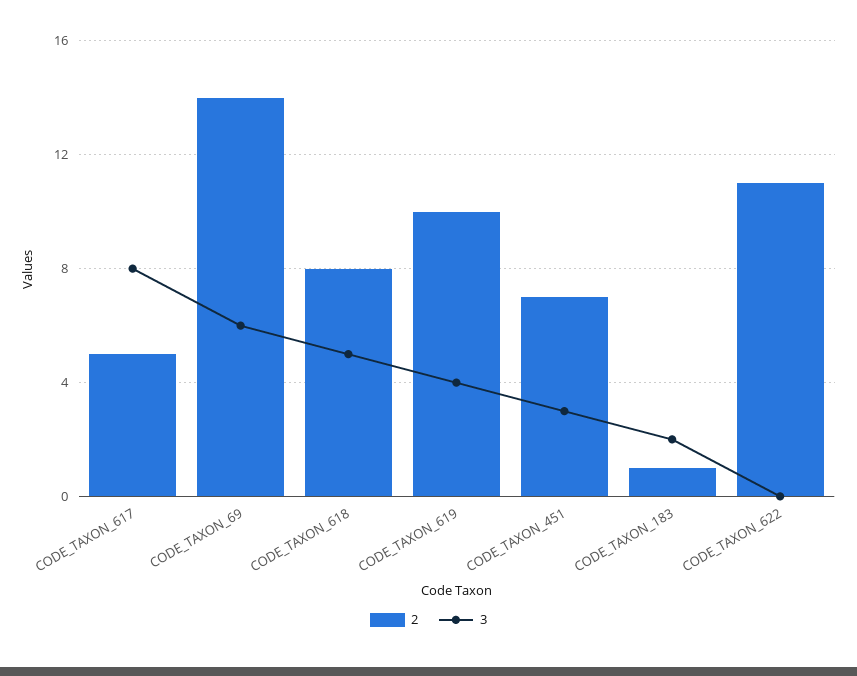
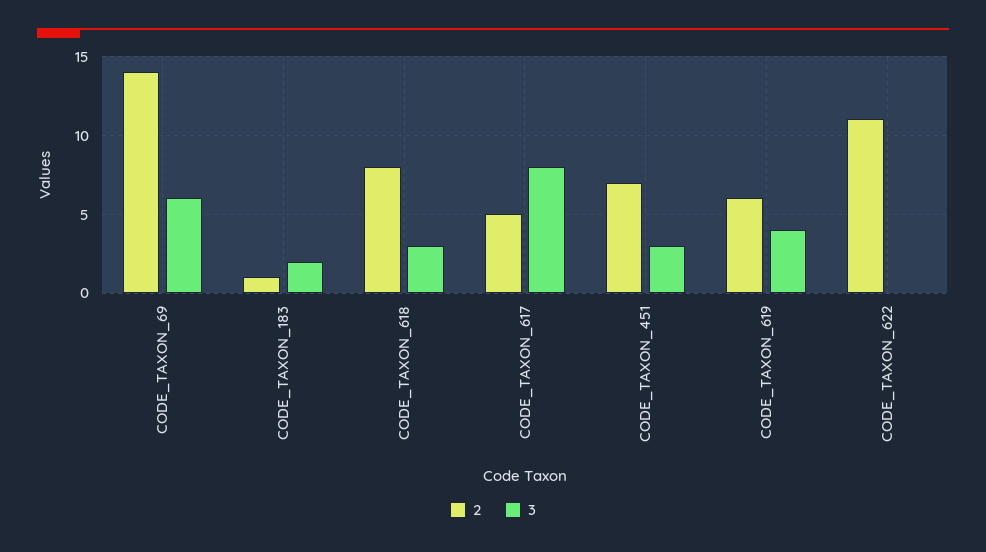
  {
    "2": {
      "CODE_TAXON_617": 5,
      "CODE_TAXON_69": 14,
      "CODE_TAXON_618": 8,
-     "CODE_TAXON_619": 10,
+     "CODE_TAXON_619": 6,
      "CODE_TAXON_451": 7,
      "CODE_TAXON_183": 1,
      "CODE_TAXON_622": 11
    },
    "3": {
      "CODE_TAXON_617": 8,
      "CODE_TAXON_69": 6,
-     "CODE_TAXON_618": 5,
+     "CODE_TAXON_618": 3,
      "CODE_TAXON_619": 4,
      "CODE_TAXON_451": 3,
      "CODE_TAXON_183": 2,
      "CODE_TAXON_622": 0
    }
  }

